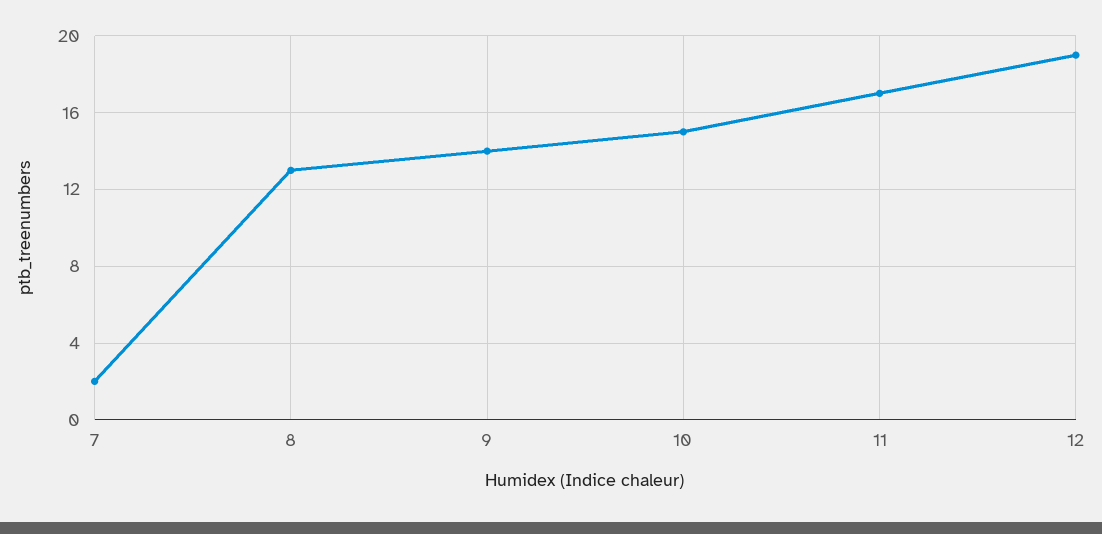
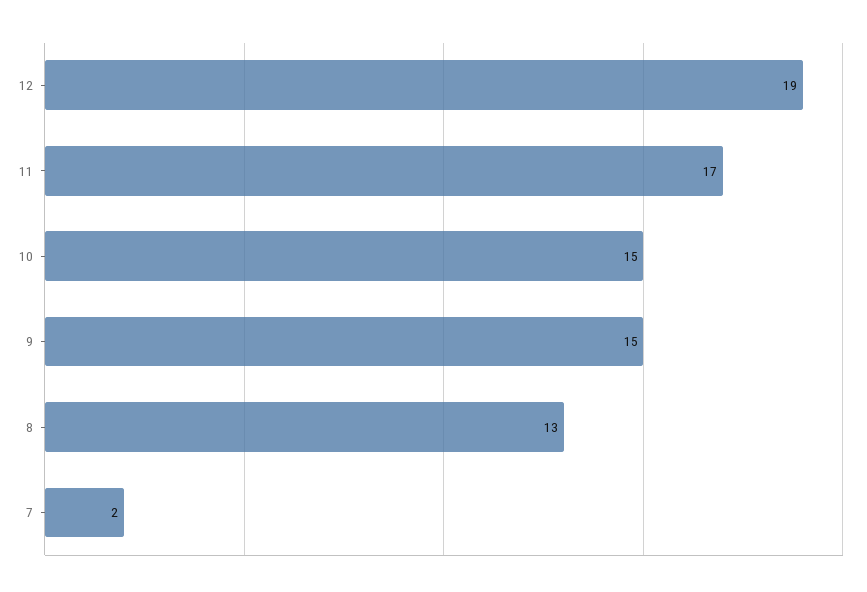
  {
    "7": 2,
    "8": 13,
-   "9": 14,
+   "9": 15,
    "10": 15,
    "11": 17,
    "12": 19
  }

